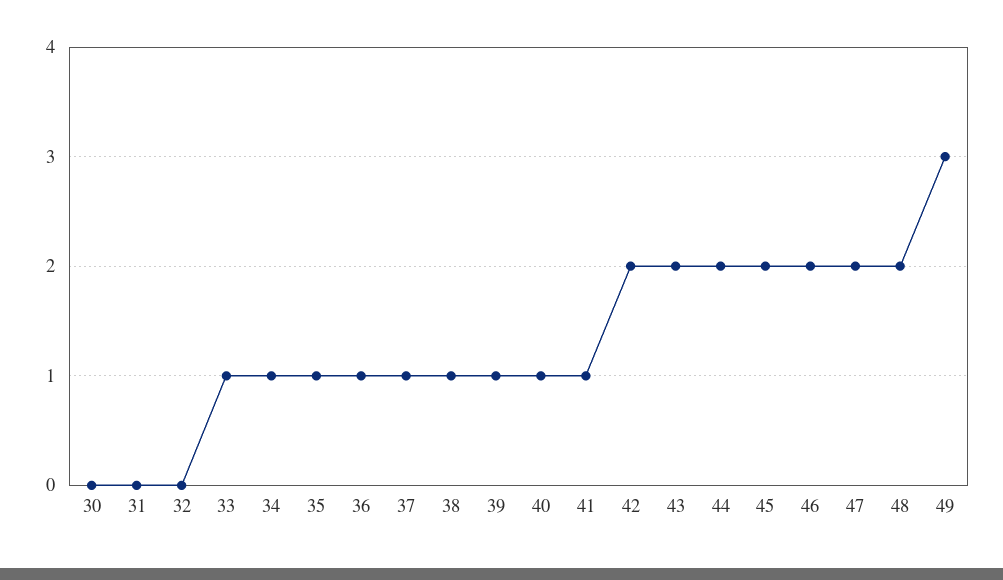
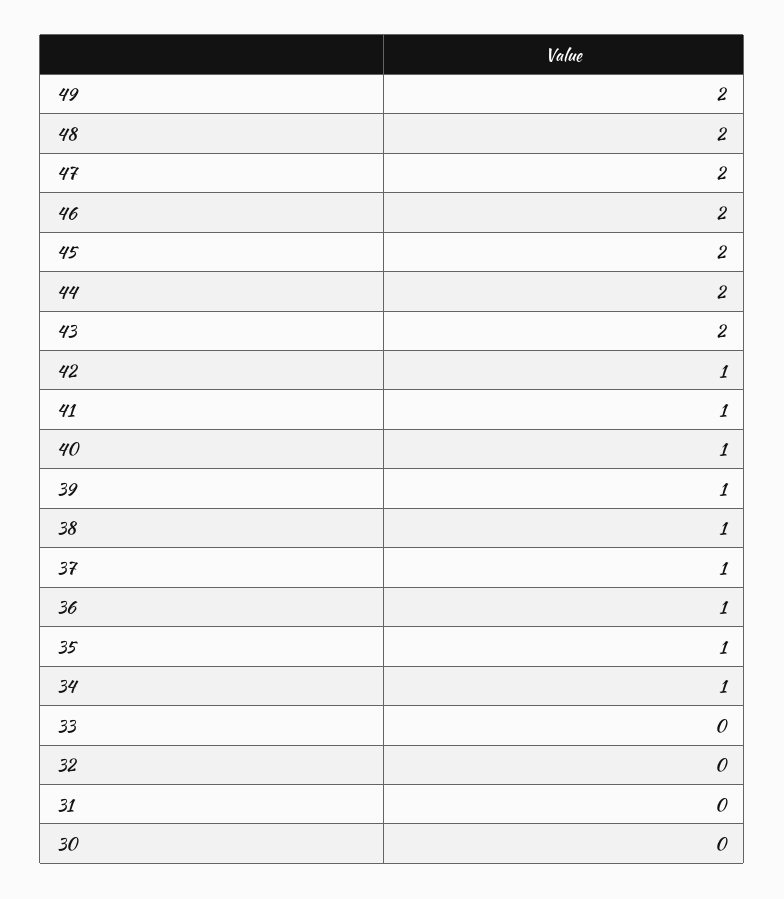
  {
    "30": 0,
    "31": 0,
    "32": 0,
-   "33": 1,
+   "33": 0,
    "34": 1,
    "35": 1,
    "36": 1,
    "37": 1,
    "38": 1,
    "39": 1,
    "40": 1,
    "41": 1,
-   "42": 2,
+   "42": 1,
    "43": 2,
    "44": 2,
    "45": 2,
    "46": 2,
    "47": 2,
    "48": 2,
-   "49": 3
+   "49": 2
  }

